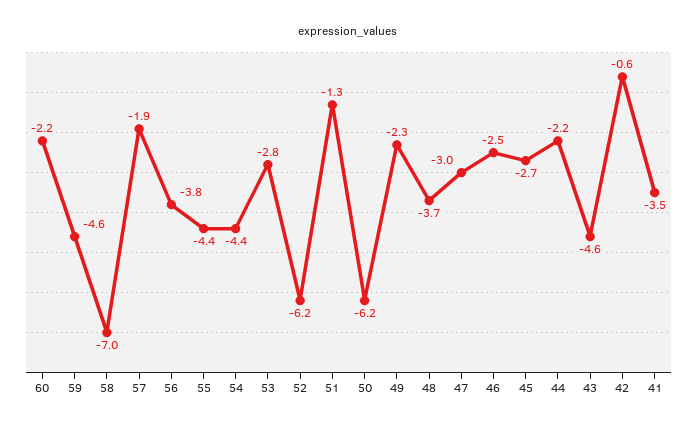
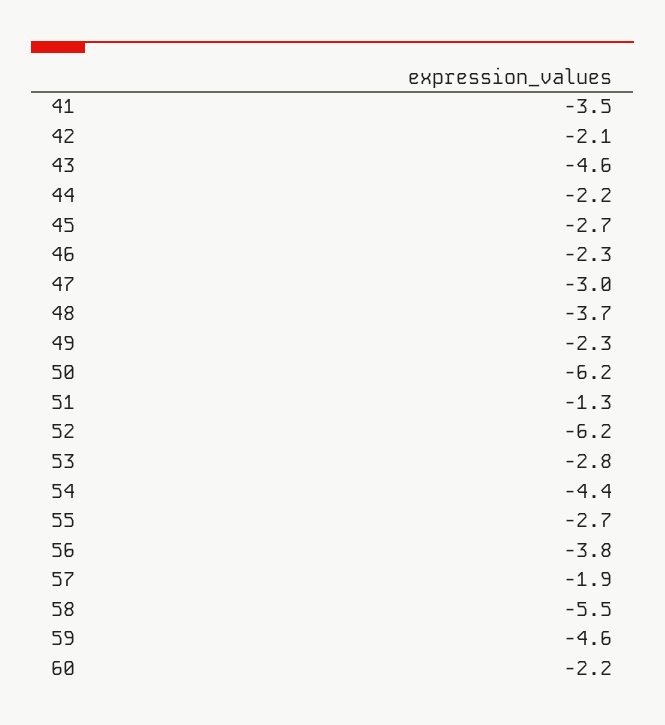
  {
    "60": -2.2,
    "59": -4.6,
-   "58": -7,
+   "58": -5.5,
    "57": -1.9,
    "56": -3.8,
-   "55": -4.4,
+   "55": -2.7,
    "54": -4.4,
    "53": -2.8,
    "52": -6.2,
    "51": -1.3,
    "50": -6.2,
    "49": -2.3,
    "48": -3.7,
    "47": -3,
-   "46": -2.5,
+   "46": -2.3,
    "45": -2.7,
    "44": -2.2,
    "43": -4.6,
-   "42": -0.6,
+   "42": -2.1,
    "41": -3.5
  }

